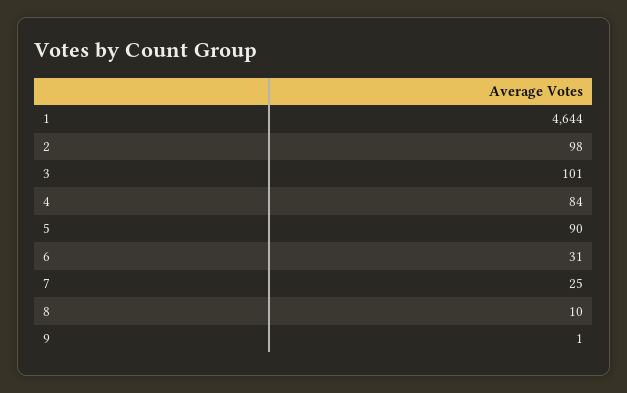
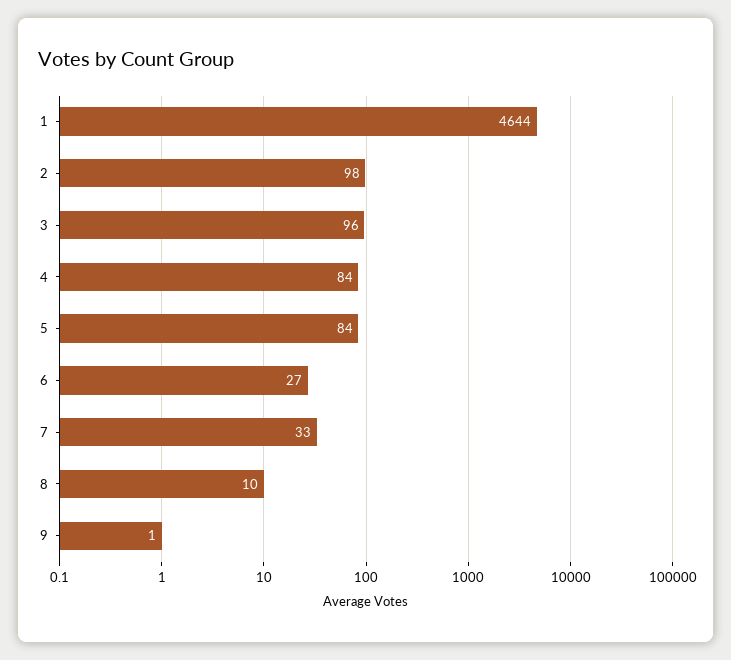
  {
    "1": 4644,
    "2": 98,
-   "3": 101,
+   "3": 96,
    "4": 84,
-   "5": 90,
+   "5": 84,
-   "6": 31,
+   "6": 27,
-   "7": 25,
+   "7": 33,
    "8": 10,
    "9": 1
  }

